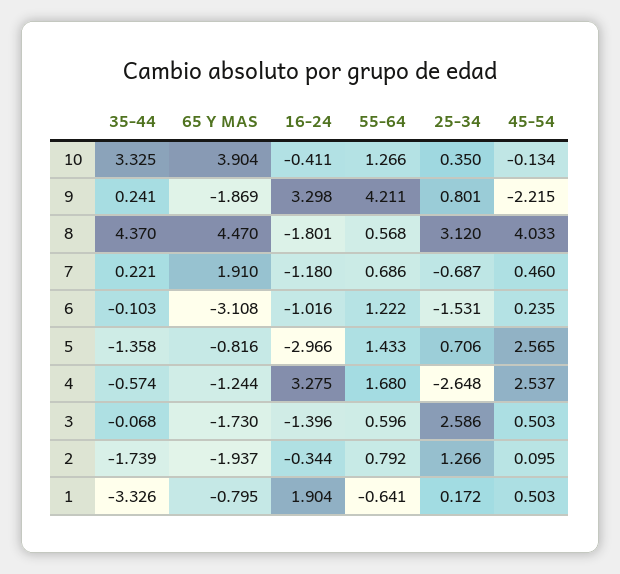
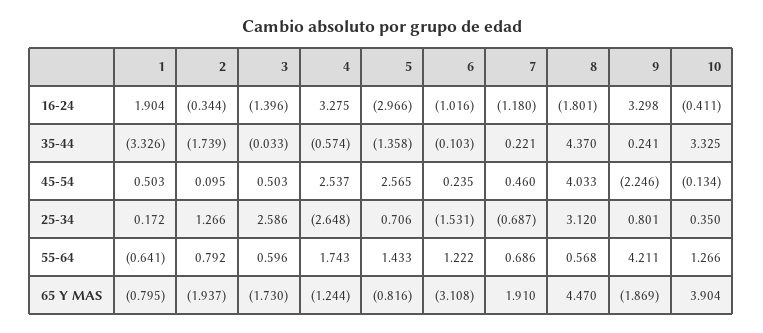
  {
    "35-44": {
      "10": 3.325,
      "9": 0.241,
      "8": 4.37,
      "7": 0.221,
      "6": -0.103,
      "5": -1.358,
      "4": -0.574,
-     "3": -0.068,
+     "3": -0.033,
      "2": -1.739,
      "1": -3.326
    },
    "65 Y MAS": {
      "10": 3.904,
      "9": -1.869,
      "8": 4.47,
      "7": 1.91,
      "6": -3.108,
      "5": -0.816,
      "4": -1.244,
      "3": -1.73,
      "2": -1.937,
      "1": -0.795
    },
    "16-24": {
      "10": -0.411,
      "9": 3.298,
      "8": -1.801,
      "7": -1.18,
      "6": -1.016,
      "5": -2.966,
      "4": 3.275,
      "3": -1.396,
      "2": -0.344,
      "1": 1.904
    },
    "55-64": {
      "10": 1.266,
      "9": 4.211,
      "8": 0.568,
      "7": 0.686,
      "6": 1.222,
      "5": 1.433,
-     "4": 1.68,
+     "4": 1.743,
      "3": 0.596,
      "2": 0.792,
      "1": -0.641
    },
    "25-34": {
      "10": 0.35,
      "9": 0.801,
      "8": 3.12,
      "7": -0.687,
      "6": -1.531,
      "5": 0.706,
      "4": -2.648,
      "3": 2.586,
      "2": 1.266,
      "1": 0.172
    },
    "45-54": {
      "10": -0.134,
-     "9": -2.215,
+     "9": -2.246,
      "8": 4.033,
      "7": 0.46,
      "6": 0.235,
      "5": 2.565,
      "4": 2.537,
      "3": 0.503,
      "2": 0.095,
      "1": 0.503
    }
  }

